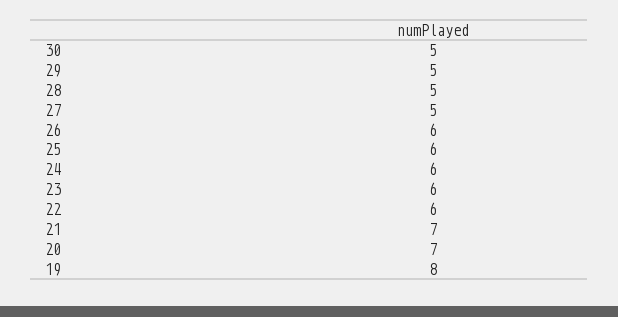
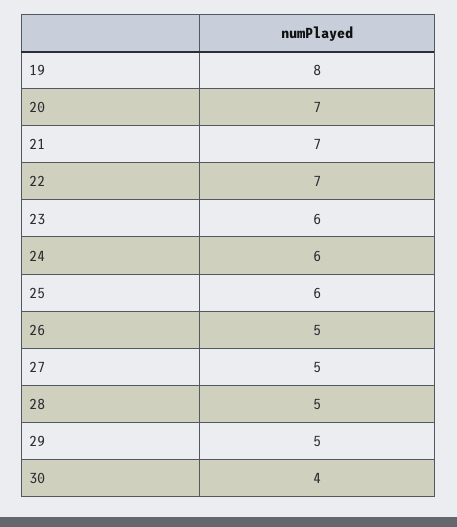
  {
-   "30": 5,
+   "30": 4,
    "29": 5,
    "28": 5,
    "27": 5,
-   "26": 6,
+   "26": 5,
    "25": 6,
    "24": 6,
    "23": 6,
-   "22": 6,
+   "22": 7,
    "21": 7,
    "20": 7,
    "19": 8
  }

